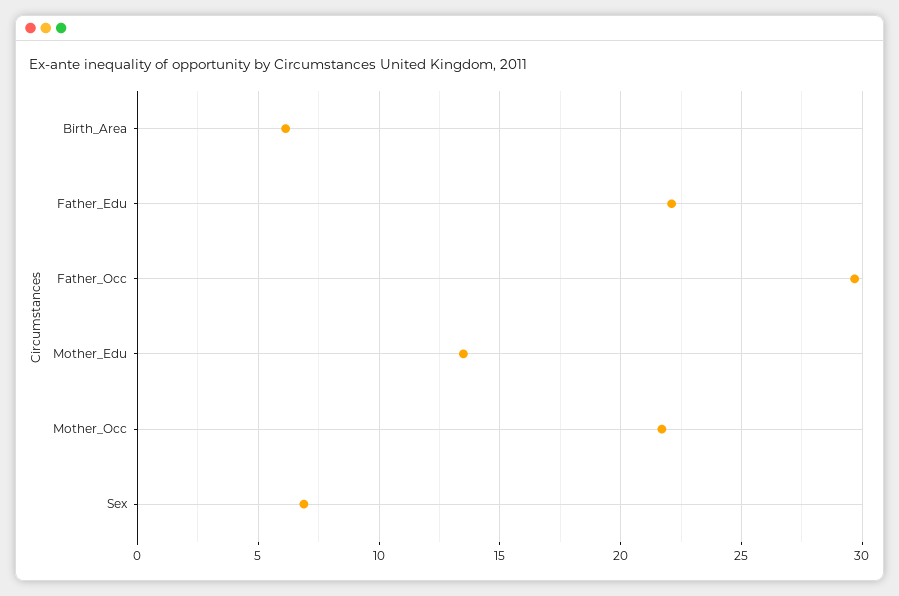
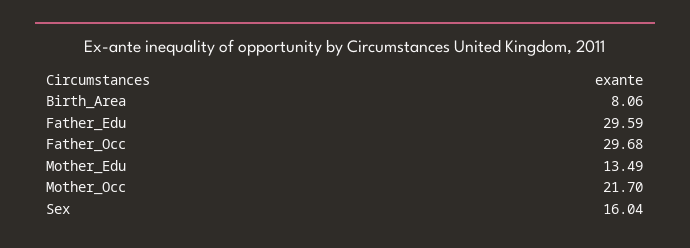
  {
-   "Birth_Area": 6,
+   "Birth_Area": 8.06,
-   "Father_Edu": 22,
+   "Father_Edu": 29.59,
    "Father_Occ": 29.68,
    "Mother_Edu": 13.49,
    "Mother_Occ": 21.7,
-   "Sex": 7
+   "Sex": 16.04
  }

